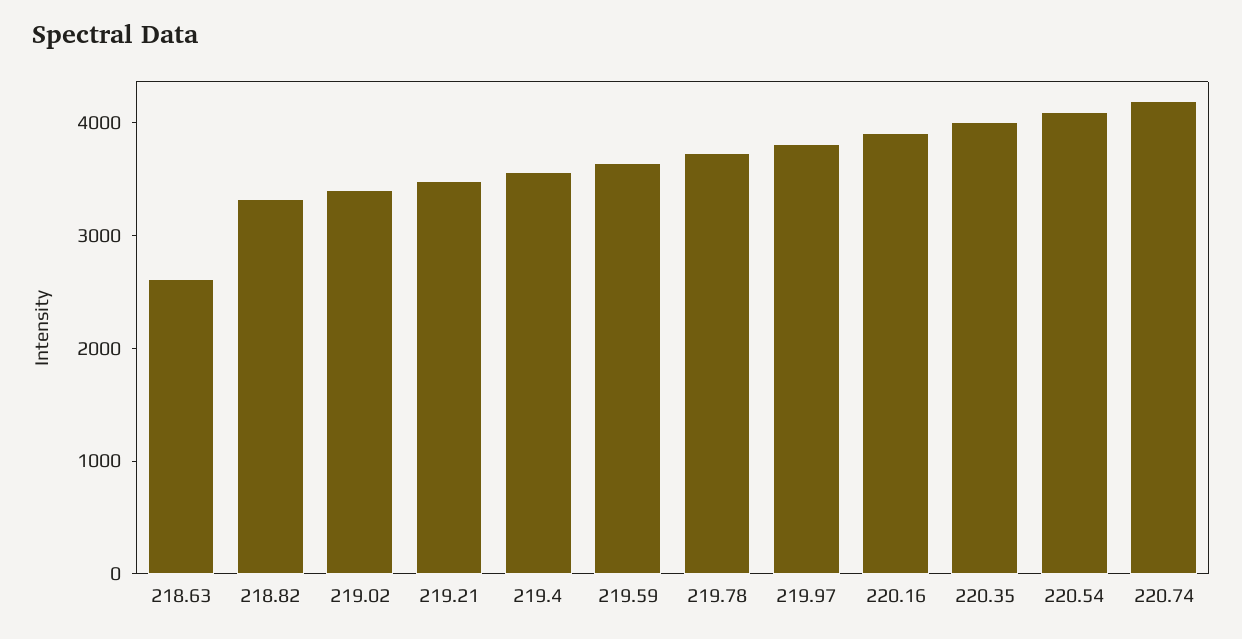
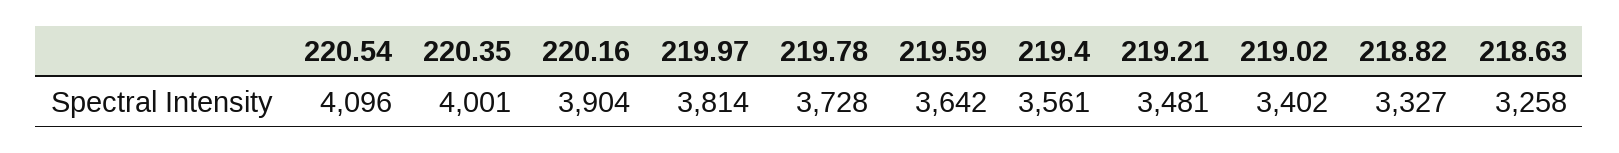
  {
-   "218.63": 2600,
+   "218.63": 3258,
    "218.82": 3327,
    "219.02": 3402,
    "219.21": 3481,
    "219.4": 3561,
    "219.59": 3642,
    "219.78": 3728,
    "219.97": 3814,
    "220.16": 3904,
    "220.35": 4001,
-   "220.54": 4096,
+   "220.54": 4096
-   "220.74": 4200
  }

